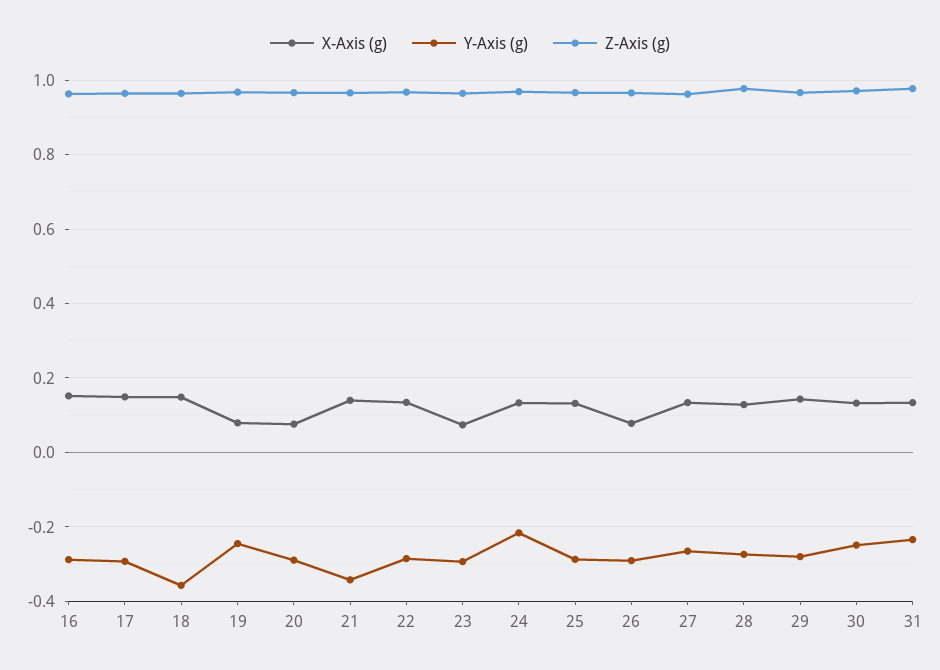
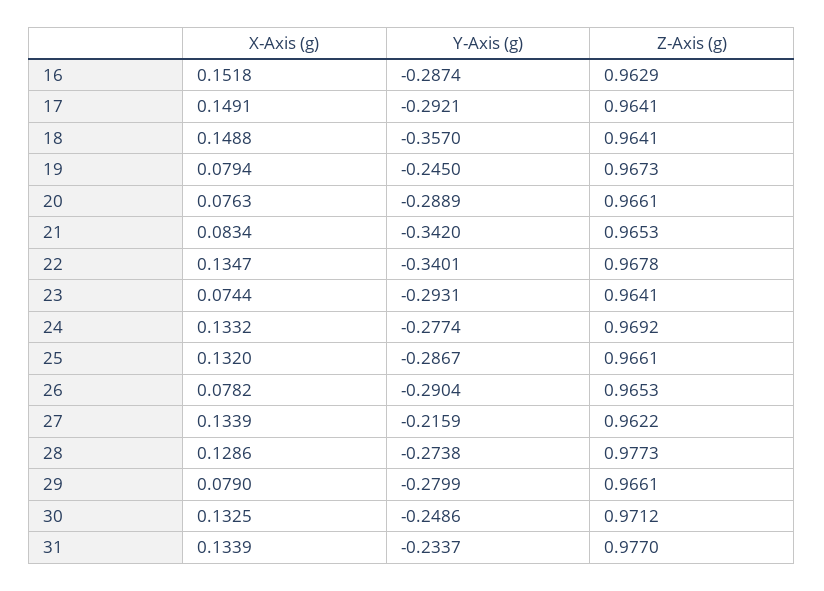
  {
    "X-Axis (g)": {
      "16": 0.1518,
      "17": 0.1491,
      "18": 0.1488,
      "19": 0.0794,
      "20": 0.0763,
-     "21": 0.14,
+     "21": 0.0834,
      "22": 0.1347,
      "23": 0.0744,
      "24": 0.1332,
      "25": 0.132,
      "26": 0.0782,
      "27": 0.1339,
      "28": 0.1286,
-     "29": 0.14,
+     "29": 0.079,
      "30": 0.1325,
      "31": 0.1339
    },
    "Y-Axis (g)": {
      "16": -0.2874,
      "17": -0.2921,
      "18": -0.357,
      "19": -0.245,
      "20": -0.2889,
      "21": -0.342,
-     "22": -0.28,
+     "22": -0.3401,
      "23": -0.2931,
-     "24": -0.22,
+     "24": -0.2774,
      "25": -0.2867,
      "26": -0.2904,
-     "27": -0.26,
+     "27": -0.2159,
      "28": -0.2738,
      "29": -0.2799,
      "30": -0.2486,
      "31": -0.2337
    },
    "Z-Axis (g)": {
      "16": 0.9629,
      "17": 0.9641,
      "18": 0.9641,
      "19": 0.9673,
      "20": 0.9661,
      "21": 0.9653,
      "22": 0.9678,
      "23": 0.9641,
      "24": 0.9692,
      "25": 0.9661,
      "26": 0.9653,
      "27": 0.9622,
      "28": 0.9773,
      "29": 0.9661,
      "30": 0.9712,
      "31": 0.977
    }
  }

